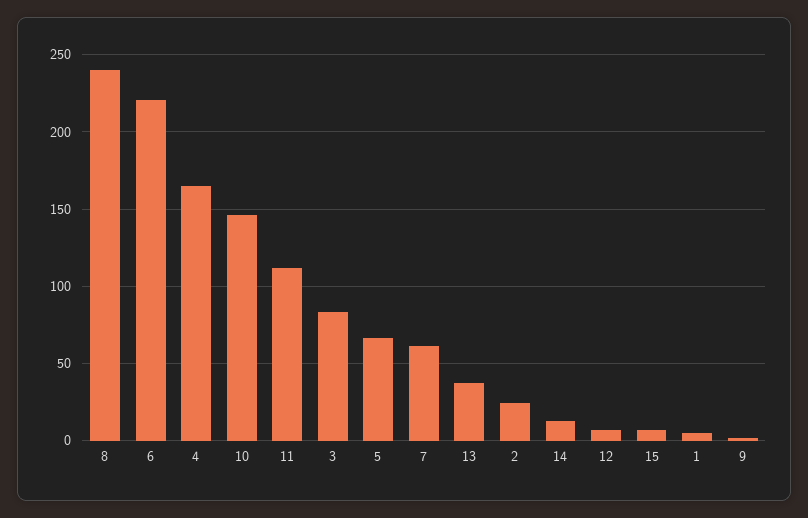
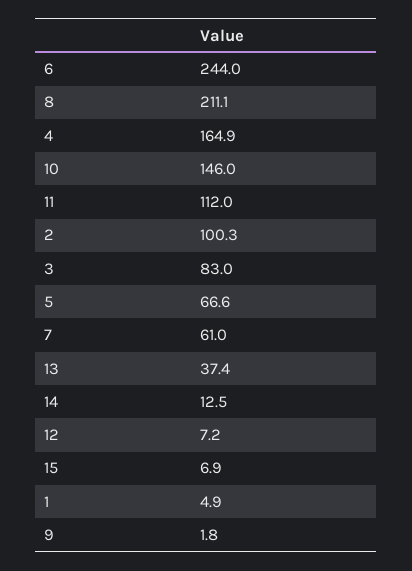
  {
-   "8": 240,
+   "8": 211.1,
-   "6": 220,
+   "6": 244,
    "4": 164.9,
    "10": 146,
    "11": 112,
    "3": 83,
    "5": 66.6,
    "7": 61,
    "13": 37.4,
-   "2": 25,
+   "2": 100.3,
    "14": 12.5,
    "12": 7.2,
    "15": 6.9,
    "1": 4.9,
    "9": 1.8
  }

